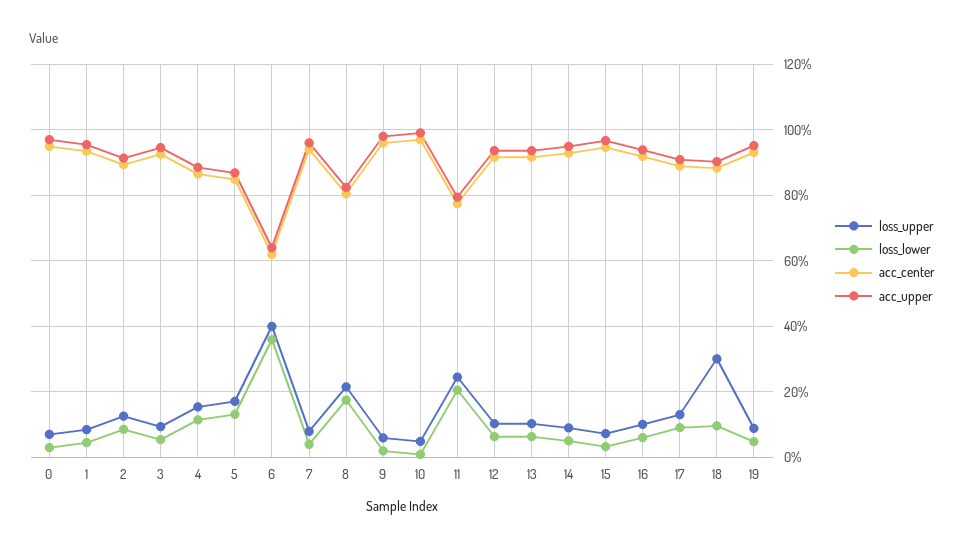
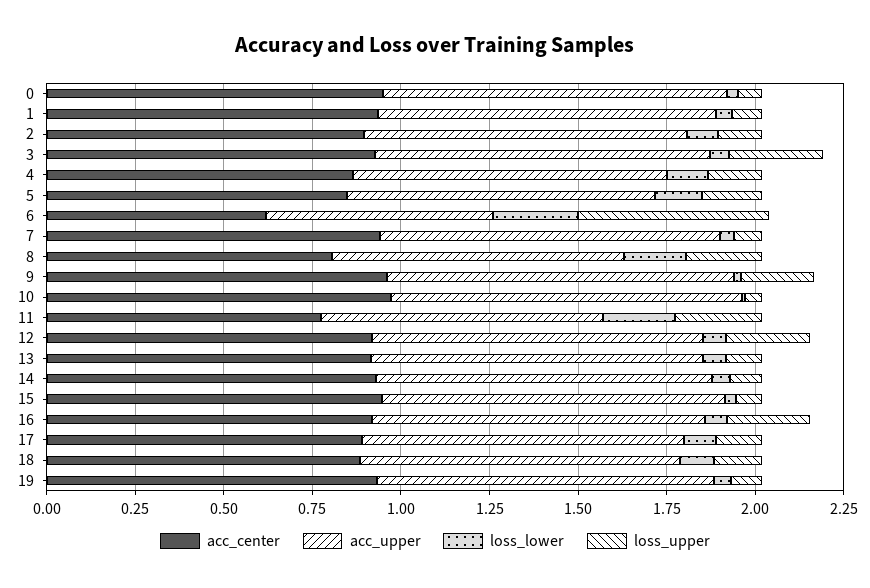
  {
    "loss_upper": {
      "0": 0.06,
      "1": 0.08,
      "2": 0.12,
-     "3": 0.1,
+     "3": 0.25,
      "4": 0.16,
      "5": 0.18,
-     "6": 0.4,
+     "6": 0.55,
      "7": 0.08,
      "8": 0.22,
-     "9": 0.06,
+     "9": 0.2,
      "10": 0.04,
      "11": 0.24,
-     "12": 0.1,
+     "12": 0.25,
      "13": 0.1,
      "14": 0.1,
      "15": 0.08,
-     "16": 0.1,
+     "16": 0.25,
      "17": 0.14,
-     "18": 0.3,
+     "18": 0.15,
      "19": 0.08
    },
    "loss_lower": {
      "0": 0.02,
      "1": 0.04,
      "2": 0.08,
      "3": 0.06,
      "4": 0.12,
      "5": 0.14,
-     "6": 0.36,
+     "6": 0.25,
      "7": 0.04,
      "8": 0.18,
      "9": 0.02,
      "10": 0,
      "11": 0.2,
      "12": 0.06,
      "13": 0.06,
      "14": 0.06,
      "15": 0.04,
      "16": 0.06,
      "17": 0.1,
      "18": 0.1,
      "19": 0.04
    },
    "acc_center": {
      "0": 0.96,
      "1": 0.94,
      "2": 0.9,
      "3": 0.92,
      "4": 0.86,
      "5": 0.84,
      "6": 0.62,
      "7": 0.94,
      "8": 0.8,
      "9": 0.96,
      "10": 0.98,
      "11": 0.78,
      "12": 0.92,
      "13": 0.92,
      "14": 0.92,
      "15": 0.94,
      "16": 0.92,
      "17": 0.88,
      "18": 0.88,
      "19": 0.94
    },
    "acc_upper": {
      "0": 0.98,
      "1": 0.96,
      "2": 0.92,
      "3": 0.94,
      "4": 0.88,
      "5": 0.86,
      "6": 0.64,
      "7": 0.96,
      "8": 0.82,
      "9": 0.98,
      "10": 1,
      "11": 0.8,
      "12": 0.94,
      "13": 0.94,
      "14": 0.94,
      "15": 0.96,
      "16": 0.94,
      "17": 0.9,
      "18": 0.9,
      "19": 0.96
    }
  }

